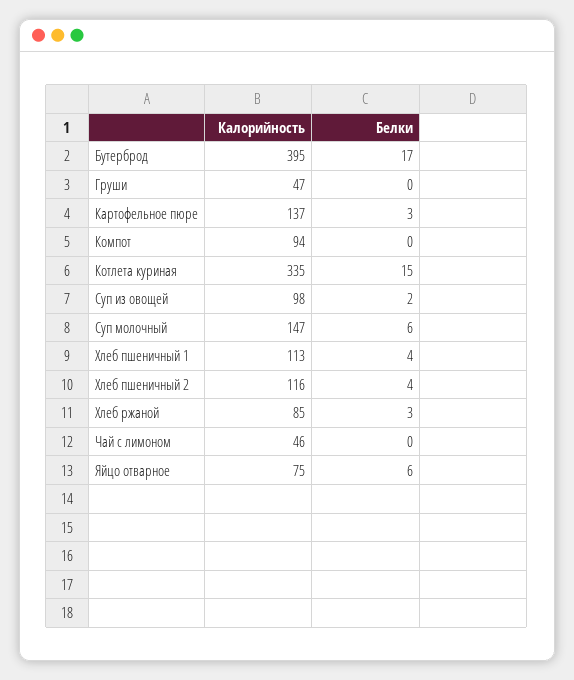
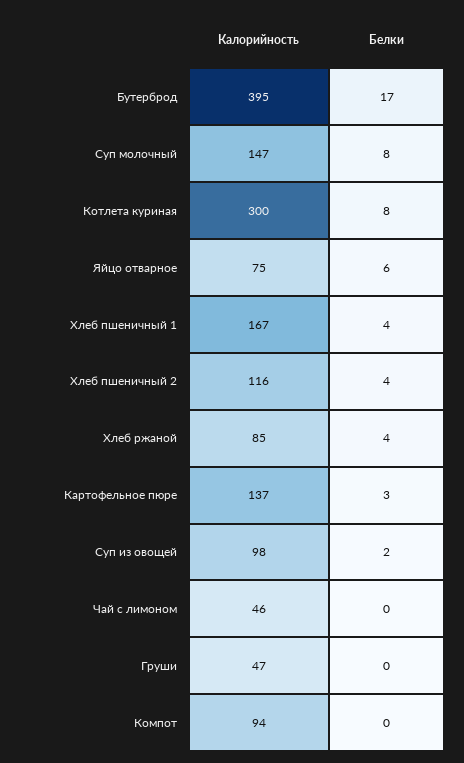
  {
    "Калорийность": {
      "Бутерброд": 395,
      "Груши": 47,
      "Картофельное пюре": 137,
      "Компот": 94,
-     "Котлета куриная": 335,
+     "Котлета куриная": 300,
      "Суп из овощей": 98,
      "Суп молочный": 147,
-     "Хлеб пшеничный 1": 113,
+     "Хлеб пшеничный 1": 167,
      "Хлеб пшеничный 2": 116,
      "Хлеб ржаной": 85,
      "Чай с лимоном": 46,
      "Яйцо отварное": 75
    },
    "Белки": {
      "Бутерброд": 17,
      "Груши": 0,
      "Картофельное пюре": 3,
      "Компот": 0,
-     "Котлета куриная": 15,
+     "Котлета куриная": 8,
      "Суп из овощей": 2,
-     "Суп молочный": 6,
+     "Суп молочный": 8,
      "Хлеб пшеничный 1": 4,
      "Хлеб пшеничный 2": 4,
-     "Хлеб ржаной": 3,
+     "Хлеб ржаной": 4,
      "Чай с лимоном": 0,
      "Яйцо отварное": 6
    }
  }

